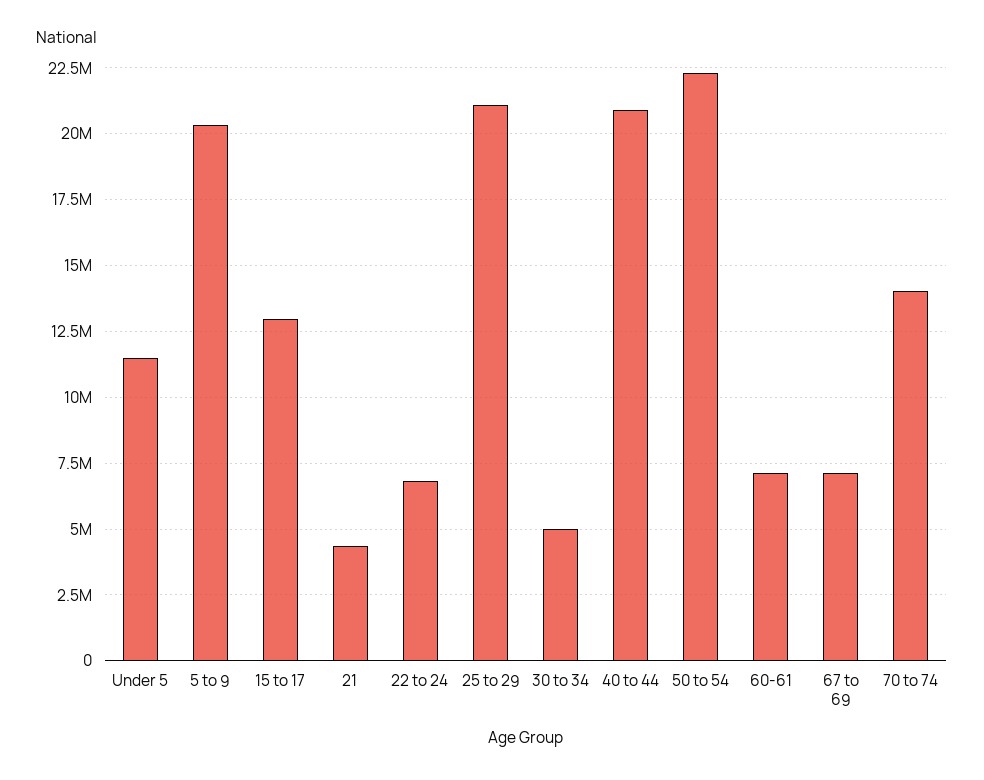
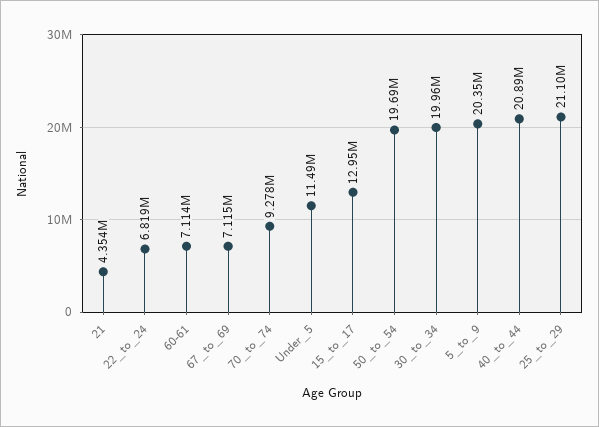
  {
    "Under 5": 11490000,
    "5 to 9": 20350000,
    "15 to 17": 12950000,
    "21": 4354000,
    "22 to 24": 6819000,
    "25 to 29": 21100000,
-   "30 to 34": 5000000,
+   "30 to 34": 19960000,
    "40 to 44": 20890000,
-   "50 to 54": 22250000,
+   "50 to 54": 19690000,
    "60-61": 7114000,
    "67 to 69": 7115000,
-   "70 to 74": 14000000
+   "70 to 74": 9278000
  }

